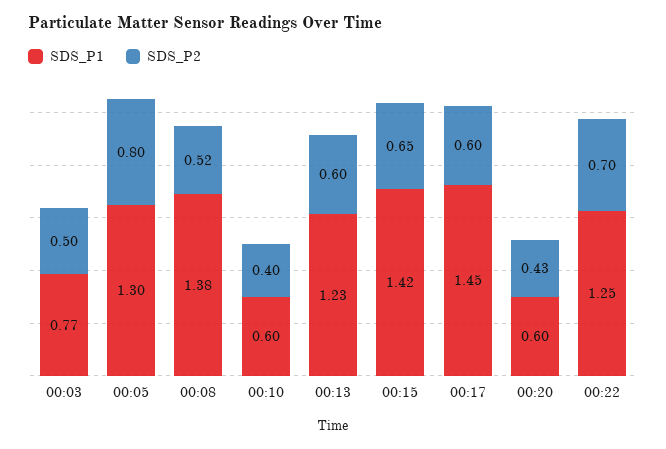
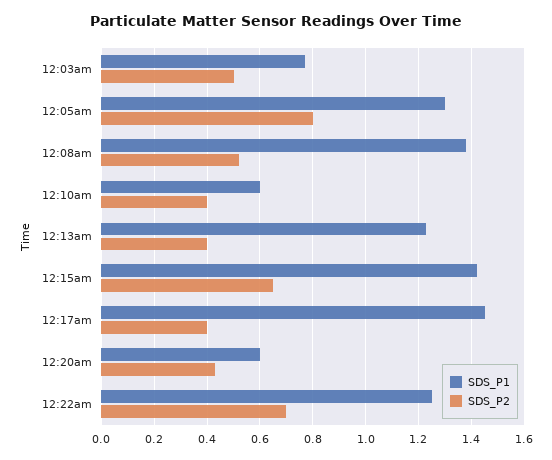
  {
    "SDS_P1": {
      "00:03": 0.77,
      "00:05": 1.3,
      "00:08": 1.38,
      "00:10": 0.6,
      "00:13": 1.23,
      "00:15": 1.42,
      "00:17": 1.45,
      "00:20": 0.6,
      "00:22": 1.25
    },
    "SDS_P2": {
      "00:03": 0.5,
      "00:05": 0.8,
      "00:08": 0.52,
      "00:10": 0.4,
-     "00:13": 0.6,
+     "00:13": 0.4,
      "00:15": 0.65,
-     "00:17": 0.6,
+     "00:17": 0.4,
      "00:20": 0.43,
      "00:22": 0.7
    }
  }

